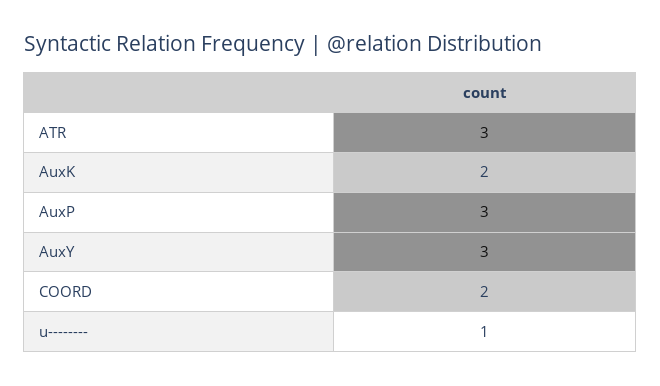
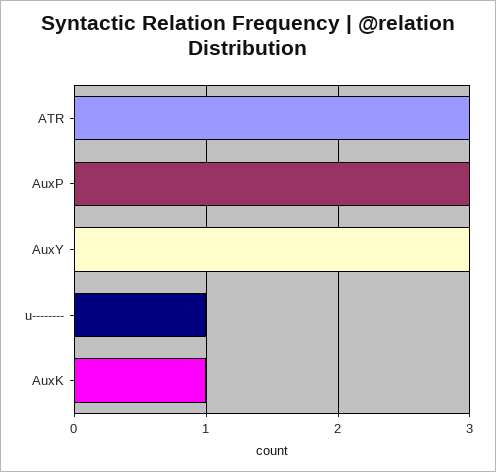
  {
    "ATR": 3,
-   "AuxK": 2,
+   "AuxK": 1,
    "AuxP": 3,
    "AuxY": 3,
-   "COORD": 2,
    "u--------": 1
  }

